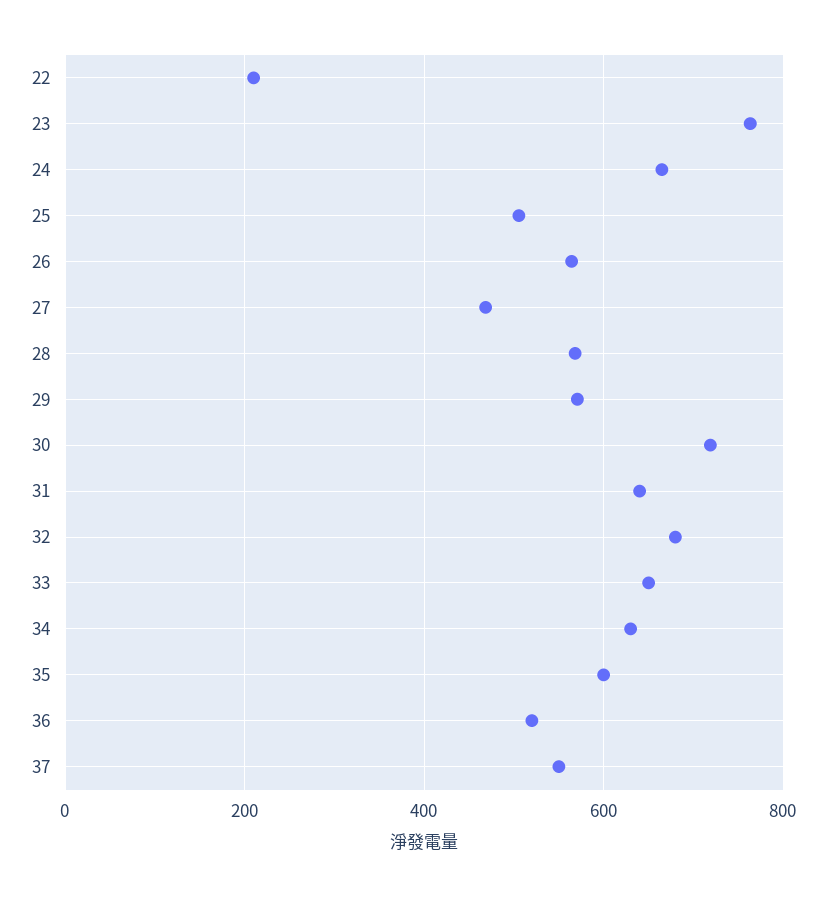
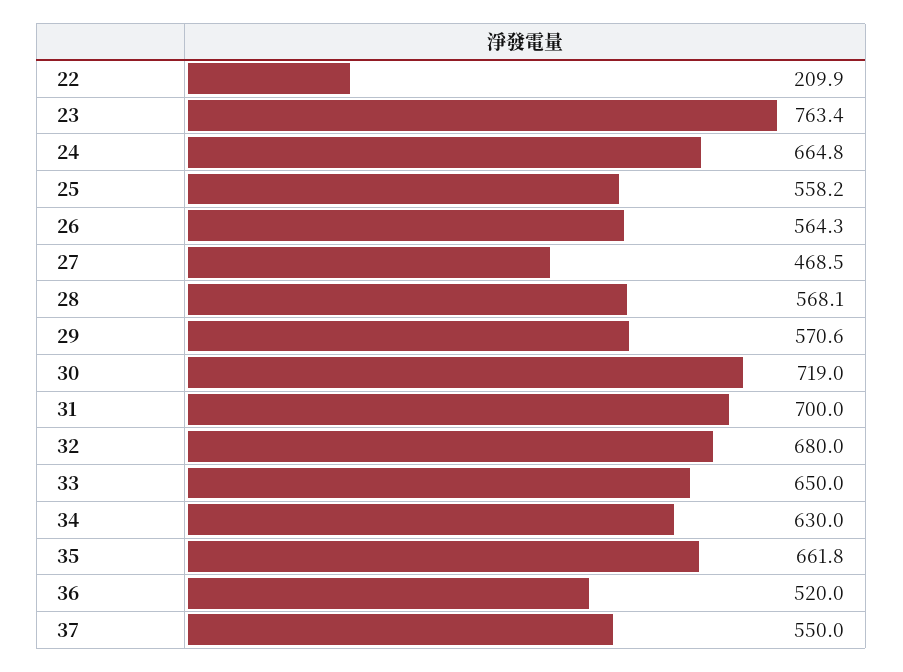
  {
    "22": 209.9,
    "23": 763.4,
    "24": 664.8,
-   "25": 500,
+   "25": 558.2,
    "26": 564.3,
    "27": 468.5,
    "28": 568.1,
    "29": 570.6,
    "30": 719,
-   "31": 640,
+   "31": 700,
    "32": 680,
    "33": 650,
    "34": 630,
-   "35": 600,
+   "35": 661.8,
    "36": 520,
    "37": 550
  }

